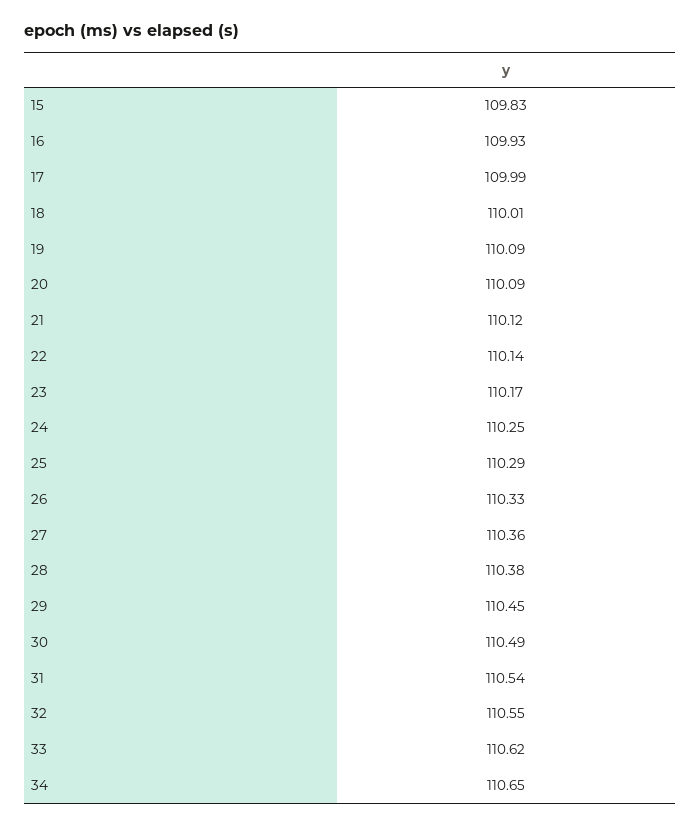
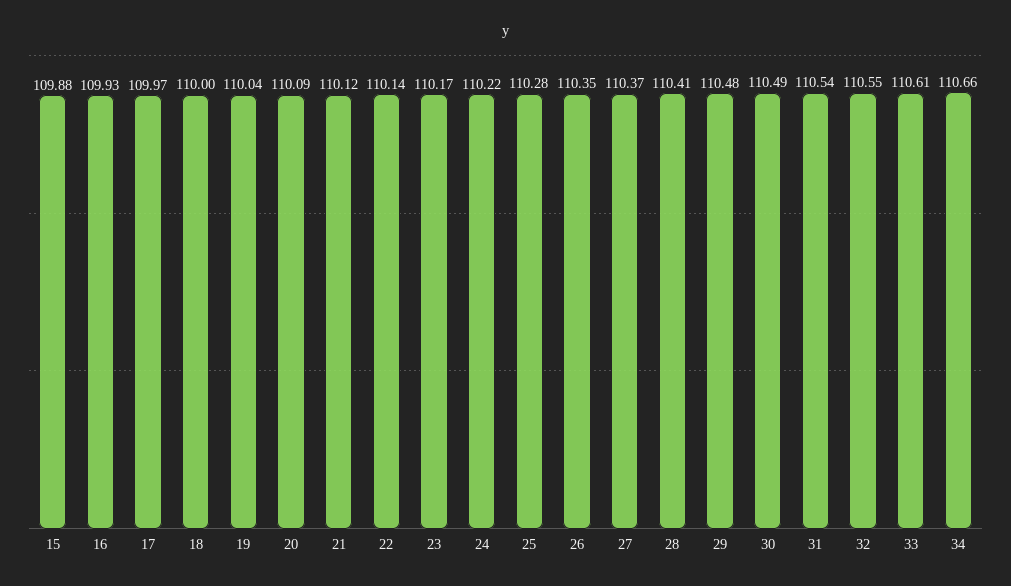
  {
-   "15": 109.83,
+   "15": 109.88,
    "16": 109.93,
-   "17": 109.99,
+   "17": 109.97,
-   "18": 110.01,
+   "18": 110,
-   "19": 110.09,
+   "19": 110.04,
    "20": 110.09,
    "21": 110.12,
    "22": 110.14,
    "23": 110.17,
-   "24": 110.25,
+   "24": 110.22,
-   "25": 110.29,
+   "25": 110.28,
-   "26": 110.33,
+   "26": 110.35,
-   "27": 110.36,
+   "27": 110.37,
-   "28": 110.38,
+   "28": 110.41,
-   "29": 110.45,
+   "29": 110.48,
    "30": 110.49,
    "31": 110.54,
    "32": 110.55,
-   "33": 110.62,
+   "33": 110.61,
-   "34": 110.65
+   "34": 110.66
  }

